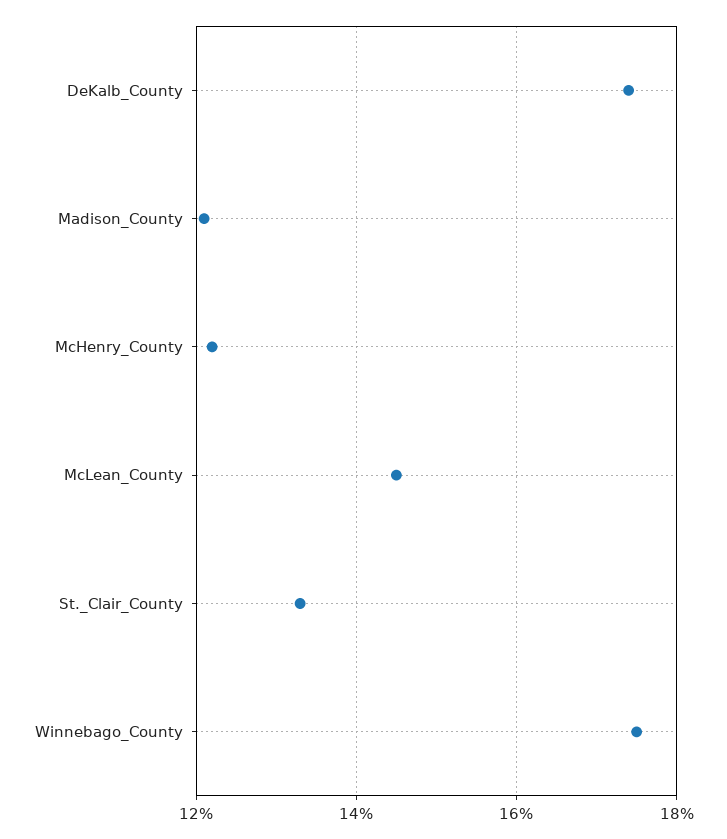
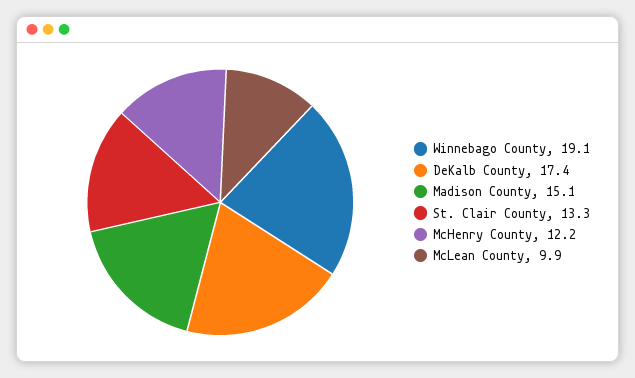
  {
    "DeKalb_County": 17.4,
-   "Madison_County": 12,
+   "Madison_County": 15.1,
    "McHenry_County": 12.2,
-   "McLean_County": 14.5,
+   "McLean_County": 9.9,
    "St._Clair_County": 13.3,
-   "Winnebago_County": 17.5
+   "Winnebago_County": 19.1
  }

